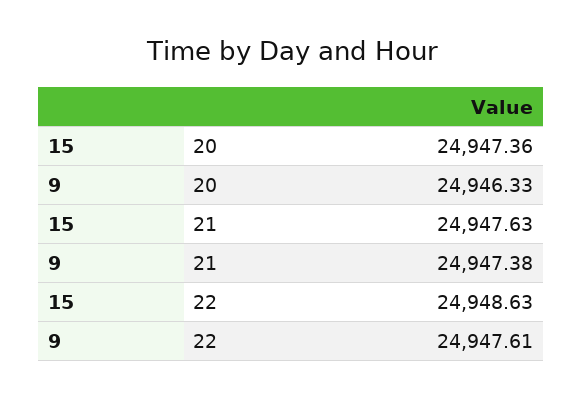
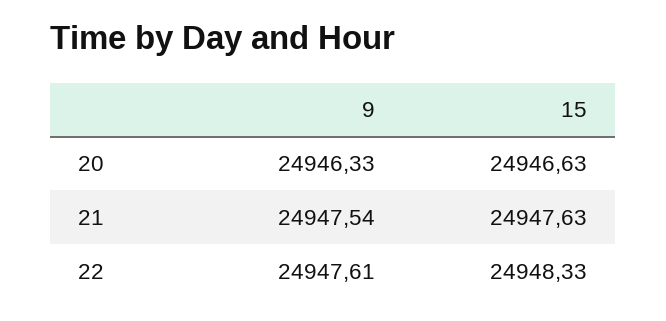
  {
    "15": {
-     "20": 24947.36,
+     "20": 24946.63,
      "21": 24947.63,
-     "22": 24948.63
+     "22": 24948.33
    },
    "9": {
      "20": 24946.33,
-     "21": 24947.38,
+     "21": 24947.54,
      "22": 24947.61
    }
  }

